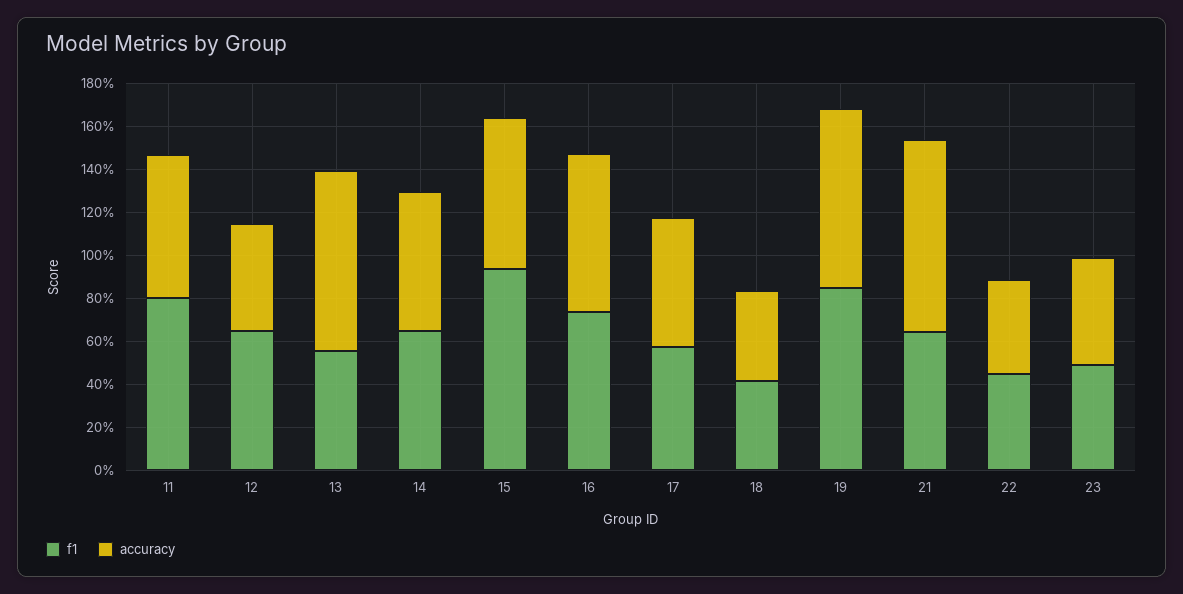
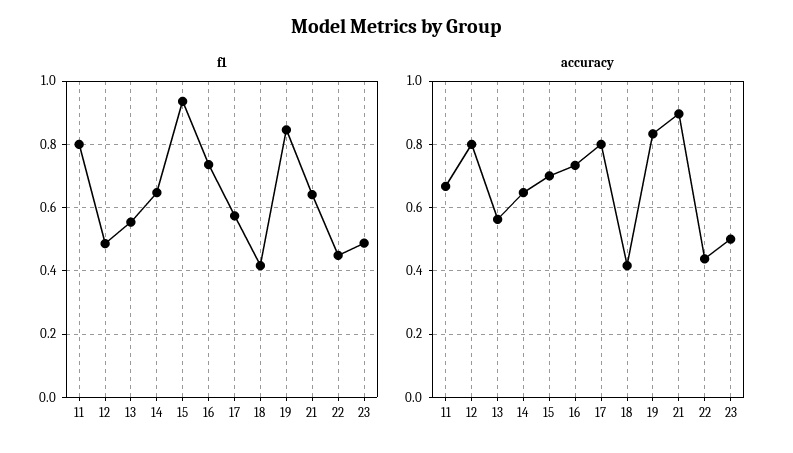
  {
    "f1": {
      "11": 0.8,
-     "12": 0.65,
+     "12": 0.48,
      "13": 0.56,
      "14": 0.64,
      "15": 0.94,
      "16": 0.74,
      "17": 0.58,
      "18": 0.42,
      "19": 0.84,
      "21": 0.64,
      "22": 0.44,
      "23": 0.48
    },
    "accuracy": {
      "11": 0.66,
-     "12": 0.5,
+     "12": 0.8,
-     "13": 0.85,
+     "13": 0.56,
      "14": 0.64,
      "15": 0.7,
      "16": 0.74,
-     "17": 0.6,
+     "17": 0.8,
      "18": 0.42,
      "19": 0.84,
      "21": 0.9,
      "22": 0.44,
      "23": 0.5
    }
  }

